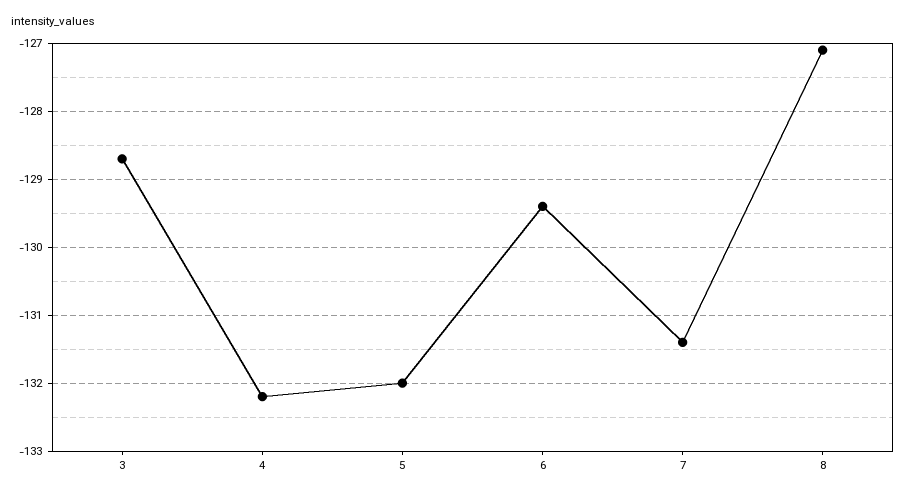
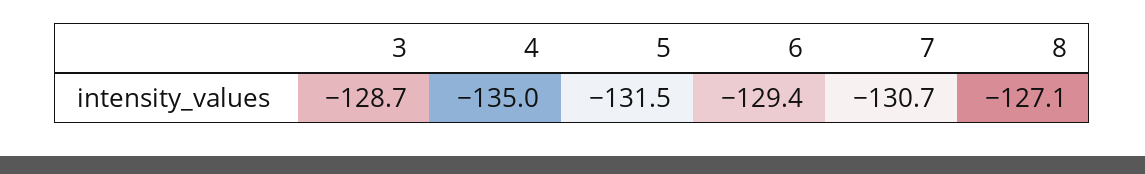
  {
    "3": -128.7,
-   "4": -132.2,
+   "4": -135,
-   "5": -132,
+   "5": -131.5,
    "6": -129.4,
-   "7": -131.4,
+   "7": -130.7,
    "8": -127.1
  }

